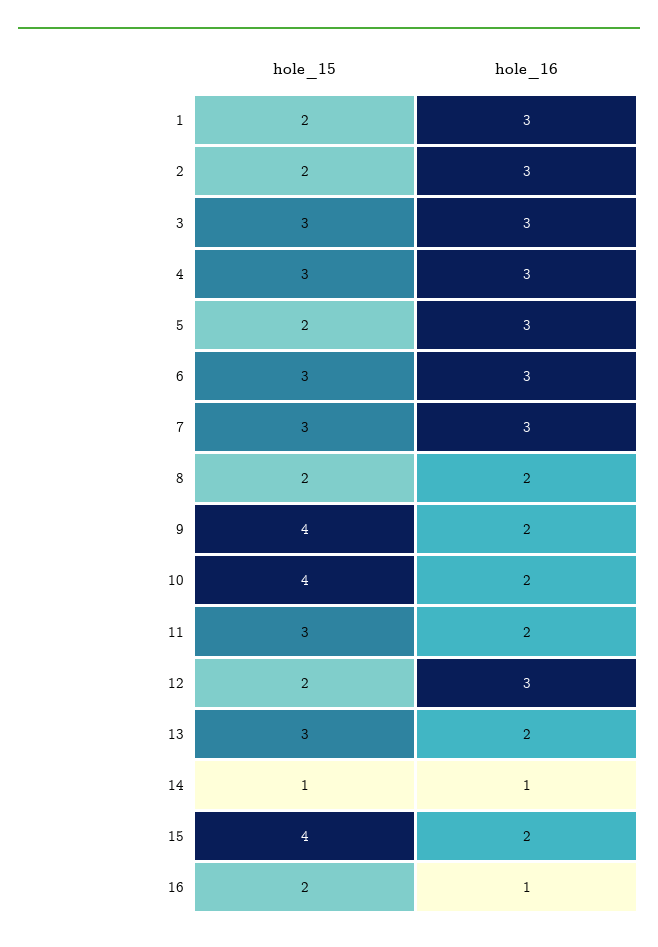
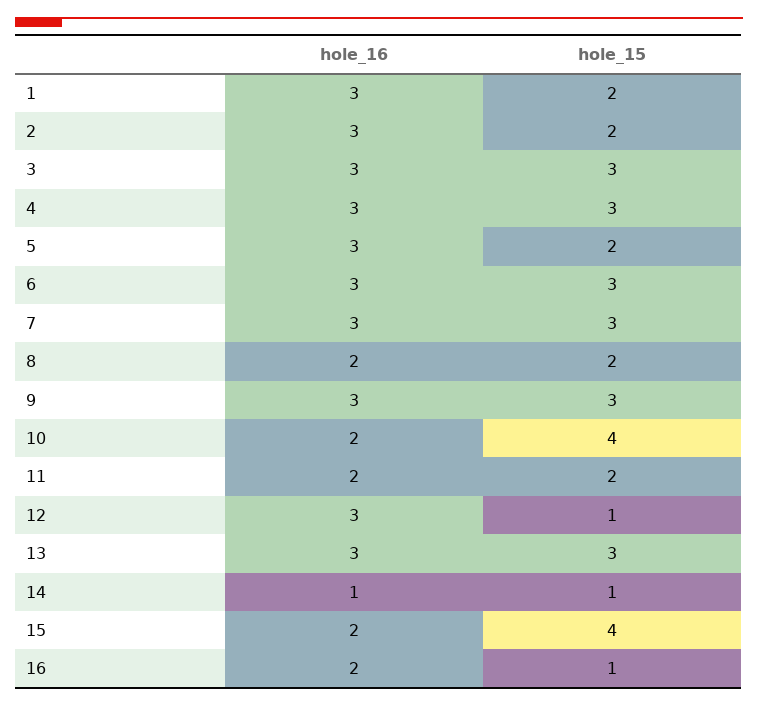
  {
    "hole_15": {
      "1": 2,
      "2": 2,
      "3": 3,
      "4": 3,
      "5": 2,
      "6": 3,
      "7": 3,
      "8": 2,
-     "9": 4,
+     "9": 3,
      "10": 4,
-     "11": 3,
+     "11": 2,
-     "12": 2,
+     "12": 1,
      "13": 3,
      "14": 1,
      "15": 4,
-     "16": 2
+     "16": 1
    },
    "hole_16": {
      "1": 3,
      "2": 3,
      "3": 3,
      "4": 3,
      "5": 3,
      "6": 3,
      "7": 3,
      "8": 2,
-     "9": 2,
+     "9": 3,
      "10": 2,
      "11": 2,
      "12": 3,
-     "13": 2,
+     "13": 3,
      "14": 1,
      "15": 2,
-     "16": 1
+     "16": 2
    }
  }

